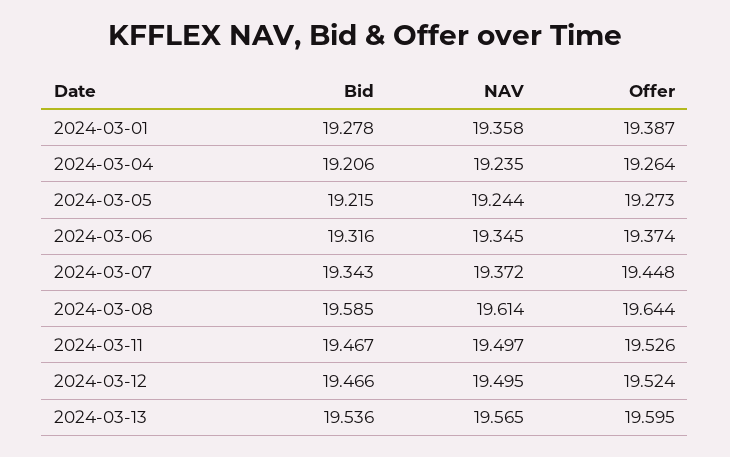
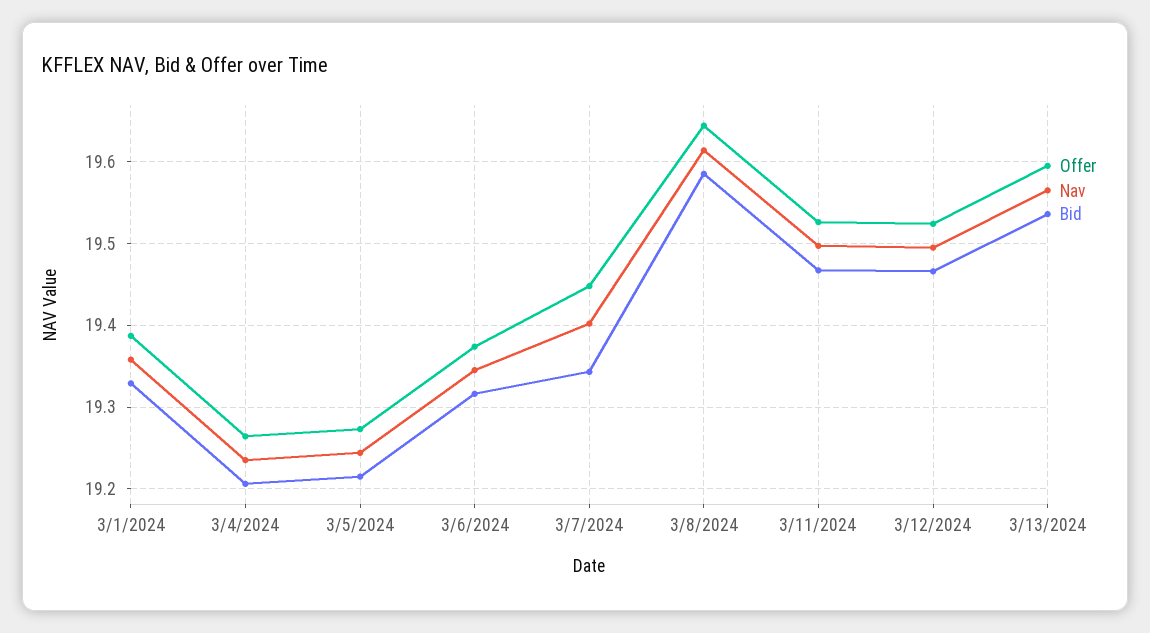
  {
    "Bid": {
-     "2024-03-01": 19.278,
+     "2024-03-01": 19.33,
      "2024-03-04": 19.206,
      "2024-03-05": 19.215,
      "2024-03-06": 19.316,
      "2024-03-07": 19.343,
      "2024-03-08": 19.585,
      "2024-03-11": 19.467,
      "2024-03-12": 19.466,
      "2024-03-13": 19.536
    },
    "NAV": {
      "2024-03-01": 19.358,
      "2024-03-04": 19.235,
      "2024-03-05": 19.244,
      "2024-03-06": 19.345,
-     "2024-03-07": 19.372,
+     "2024-03-07": 19.4,
      "2024-03-08": 19.614,
      "2024-03-11": 19.497,
      "2024-03-12": 19.495,
      "2024-03-13": 19.565
    },
    "Offer": {
      "2024-03-01": 19.387,
      "2024-03-04": 19.264,
      "2024-03-05": 19.273,
      "2024-03-06": 19.374,
      "2024-03-07": 19.448,
      "2024-03-08": 19.644,
      "2024-03-11": 19.526,
      "2024-03-12": 19.524,
      "2024-03-13": 19.595
    }
  }

